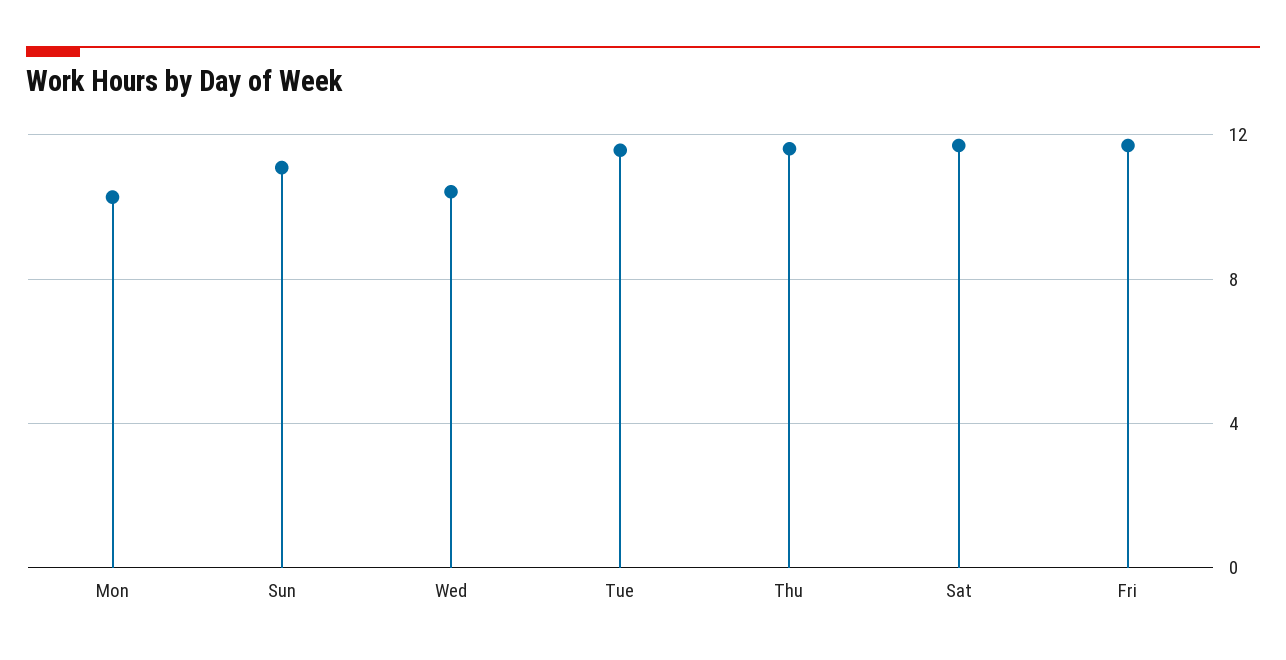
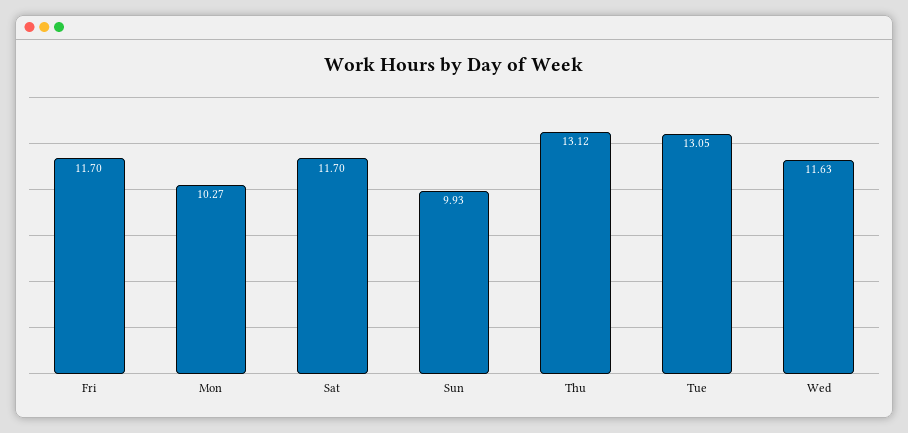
  {
    "Mon": 10.27,
-   "Sun": 11,
+   "Sun": 9.93,
-   "Wed": 10.5,
+   "Wed": 11.63,
-   "Tue": 11.5,
+   "Tue": 13.05,
-   "Thu": 11.5,
+   "Thu": 13.12,
    "Sat": 11.7,
    "Fri": 11.7
  }

